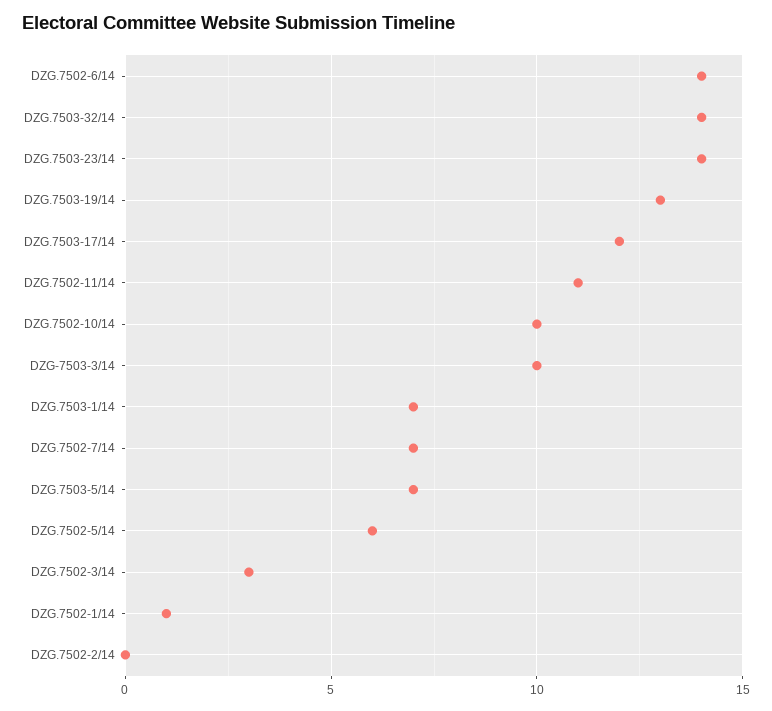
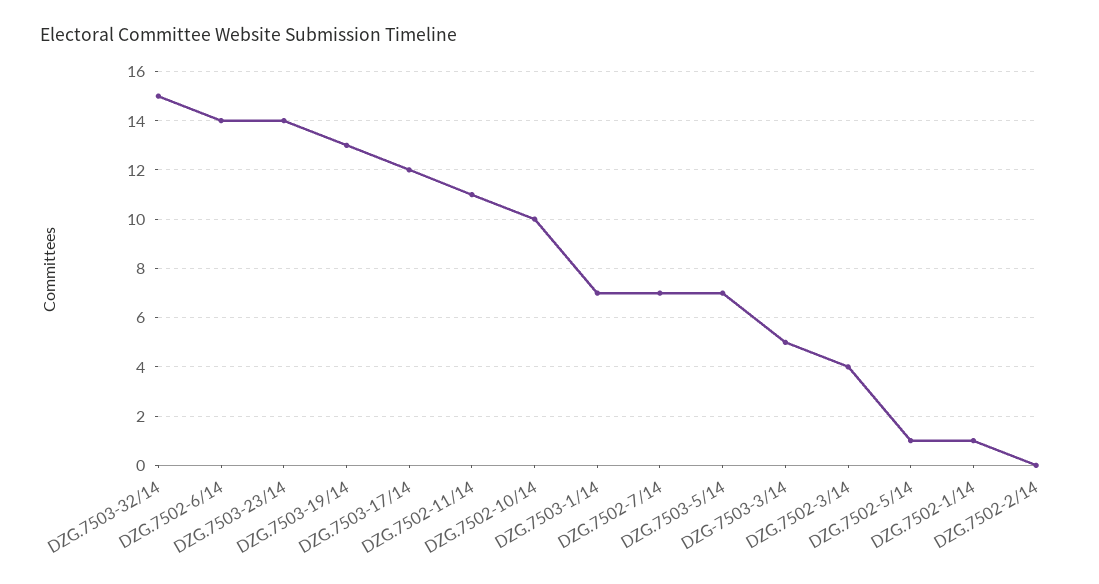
  {
    "DZG.7502-6/14": 14,
-   "DZG.7503-32/14": 14,
+   "DZG.7503-32/14": 15,
    "DZG.7503-23/14": 14,
    "DZG.7503-19/14": 13,
    "DZG.7503-17/14": 12,
    "DZG.7502-11/14": 11,
    "DZG.7502-10/14": 10,
-   "DZG-7503-3/14": 10,
+   "DZG-7503-3/14": 5,
    "DZG.7503-1/14": 7,
    "DZG.7502-7/14": 7,
    "DZG.7503-5/14": 7,
-   "DZG.7502-5/14": 6,
+   "DZG.7502-5/14": 1,
-   "DZG.7502-3/14": 3,
+   "DZG.7502-3/14": 4,
    "DZG.7502-1/14": 1,
    "DZG.7502-2/14": 0
  }

